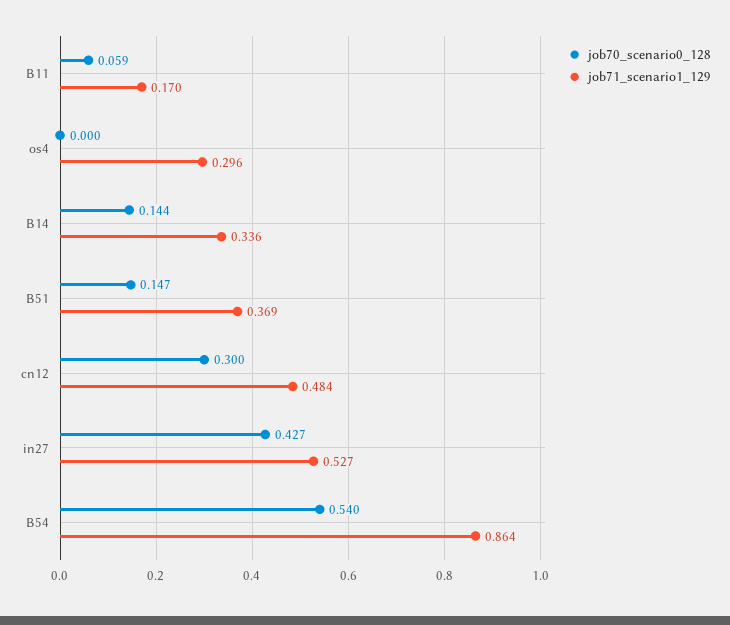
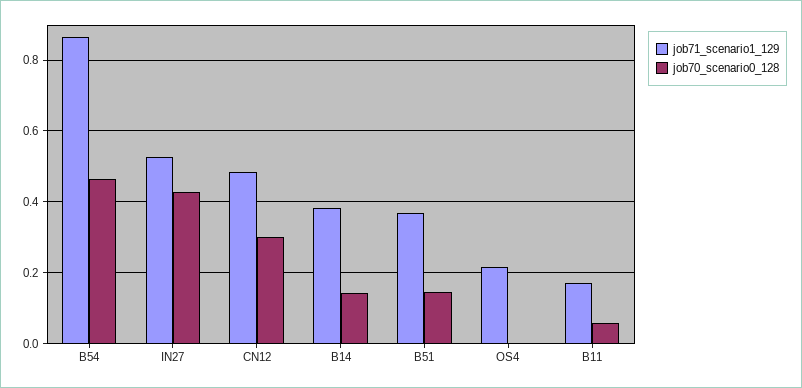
  {
    "job70_scenario0_128": {
      "B11": 0.059,
      "os4": 0,
      "B14": 0.144,
      "B51": 0.147,
      "cn12": 0.3,
      "in27": 0.427,
-     "B54": 0.54
+     "B54": 0.46
    },
    "job71_scenario1_129": {
      "B11": 0.17,
-     "os4": 0.296,
+     "os4": 0.22,
-     "B14": 0.336,
+     "B14": 0.38,
      "B51": 0.369,
      "cn12": 0.484,
      "in27": 0.527,
      "B54": 0.864
    }
  }

